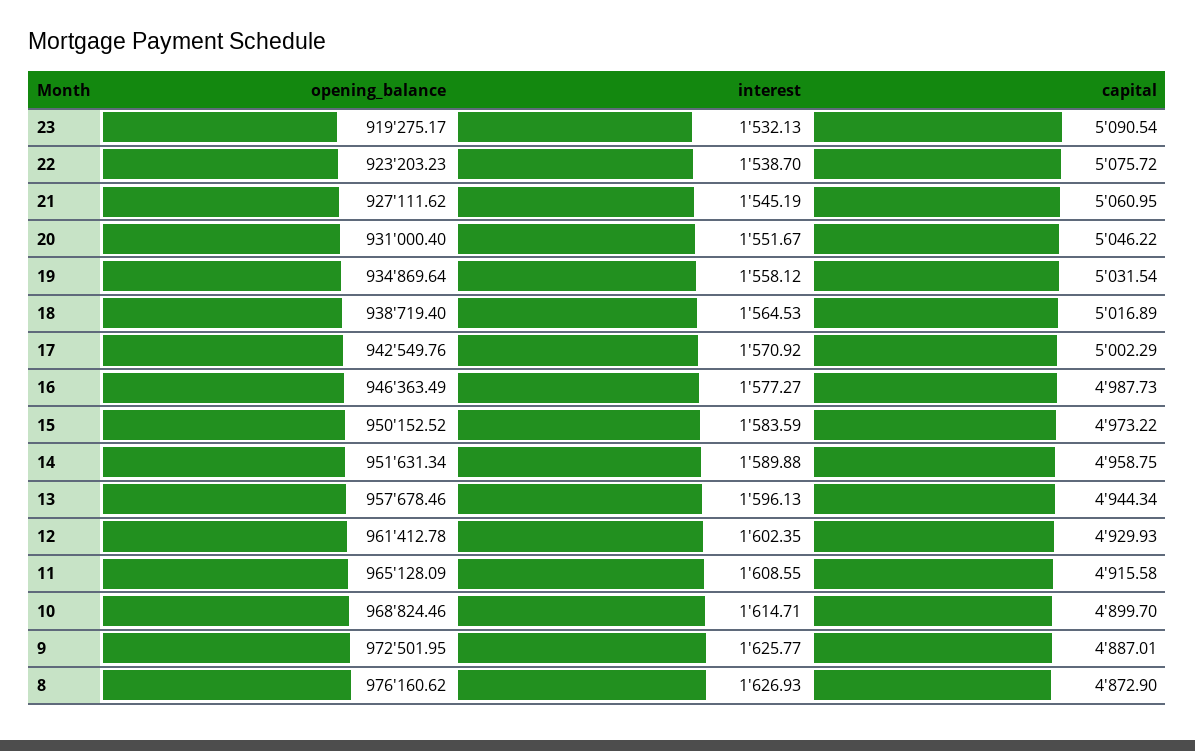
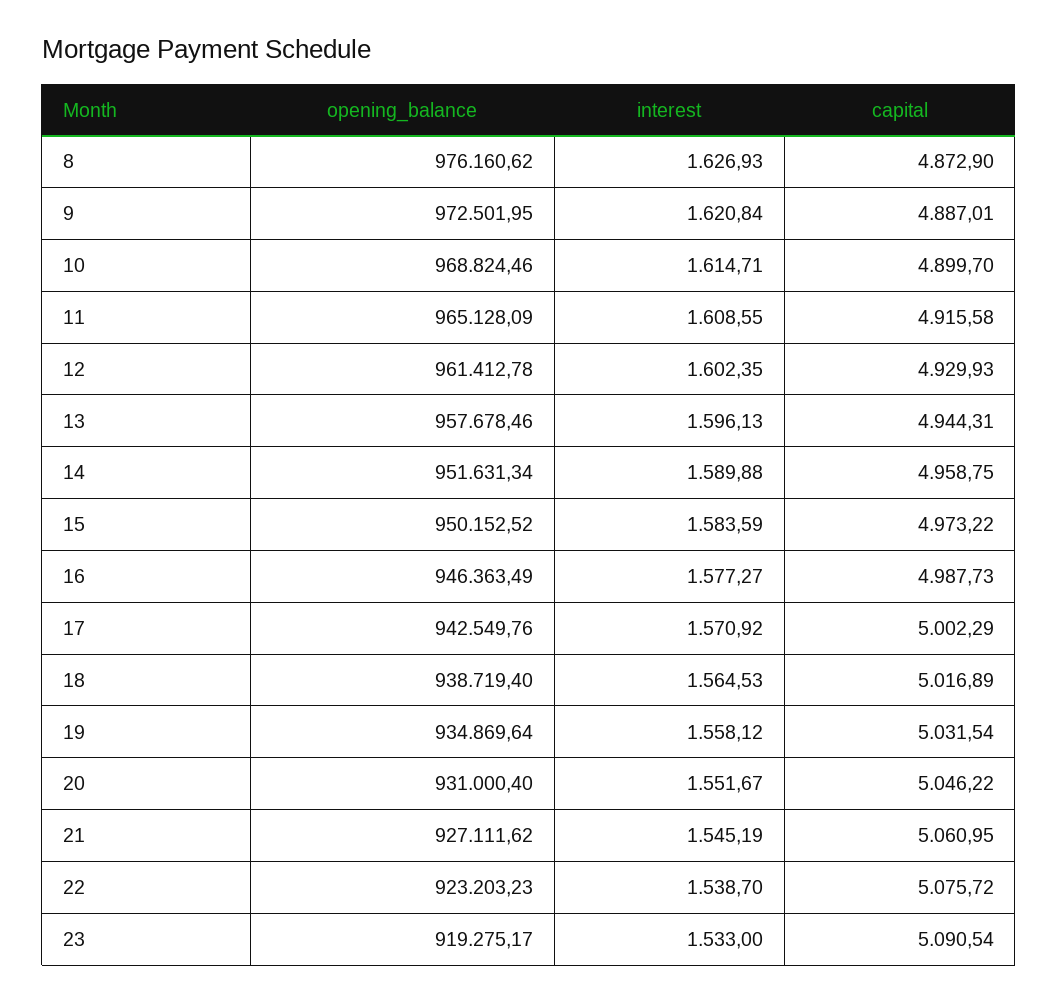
  {
    "opening_balance": {
      "23": 919275.17,
      "22": 923203.23,
      "21": 927111.62,
      "20": 931000.4,
      "19": 934869.64,
      "18": 938719.4,
      "17": 942549.76,
      "16": 946363.49,
      "15": 950152.52,
      "14": 951631.34,
      "13": 957678.46,
      "12": 961412.78,
      "11": 965128.09,
      "10": 968824.46,
      "9": 972501.95,
      "8": 976160.62
    },
    "interest": {
-     "23": 1532.13,
+     "23": 1533,
      "22": 1538.7,
      "21": 1545.19,
      "20": 1551.67,
      "19": 1558.12,
      "18": 1564.53,
      "17": 1570.92,
      "16": 1577.27,
      "15": 1583.59,
      "14": 1589.88,
      "13": 1596.13,
      "12": 1602.35,
      "11": 1608.55,
      "10": 1614.71,
-     "9": 1625.77,
+     "9": 1620.84,
      "8": 1626.93
    },
    "capital": {
      "23": 5090.54,
      "22": 5075.72,
      "21": 5060.95,
      "20": 5046.22,
      "19": 5031.54,
      "18": 5016.89,
      "17": 5002.29,
      "16": 4987.73,
      "15": 4973.22,
      "14": 4958.75,
-     "13": 4944.34,
+     "13": 4944.31,
      "12": 4929.93,
      "11": 4915.58,
      "10": 4899.7,
      "9": 4887.01,
      "8": 4872.9
    }
  }

